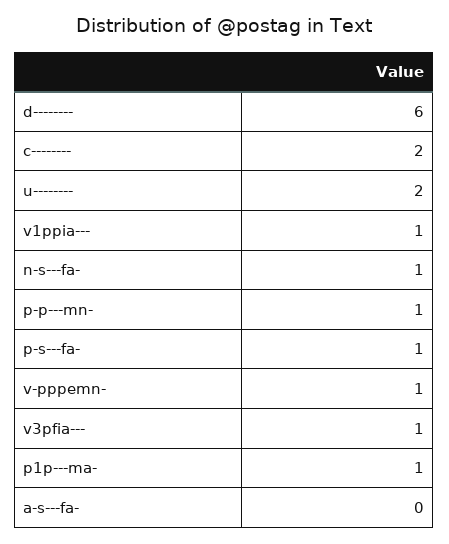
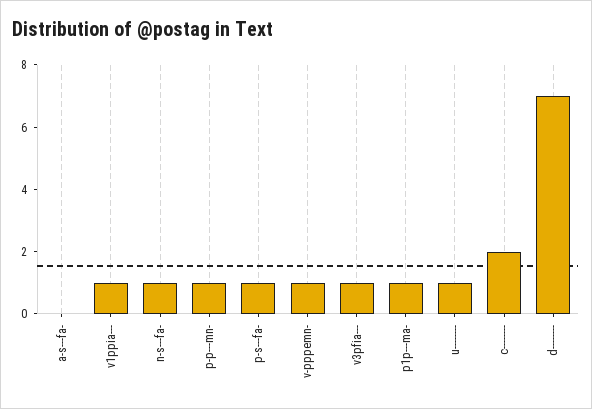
  {
-   "d--------": 6,
+   "d--------": 7,
    "c--------": 2,
-   "u--------": 2,
+   "u--------": 1,
    "v1ppia---": 1,
    "n-s---fa-": 1,
    "p-p---mn-": 1,
    "p-s---fa-": 1,
    "v-pppemn-": 1,
    "v3pfia---": 1,
    "p1p---ma-": 1,
    "a-s---fa-": 0
  }

